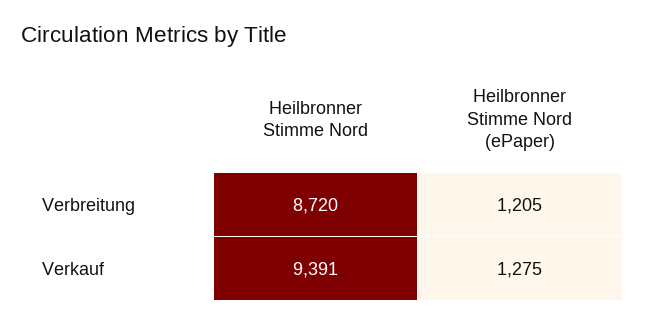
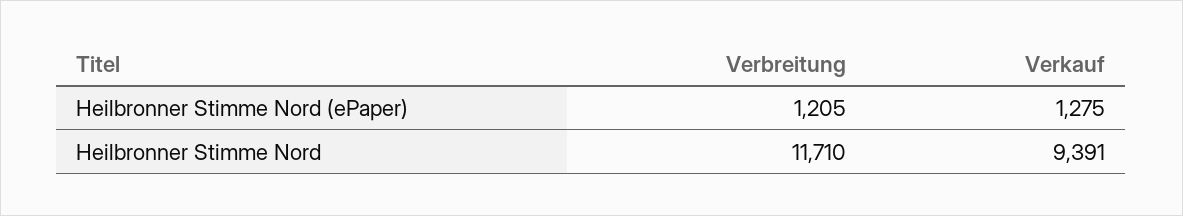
  {
    "Heilbronner Stimme Nord": {
-     "Verbreitung": 8720,
+     "Verbreitung": 11710,
      "Verkauf": 9391
    },
    "Heilbronner Stimme Nord (ePaper)": {
      "Verbreitung": 1205,
      "Verkauf": 1275
    }
  }

